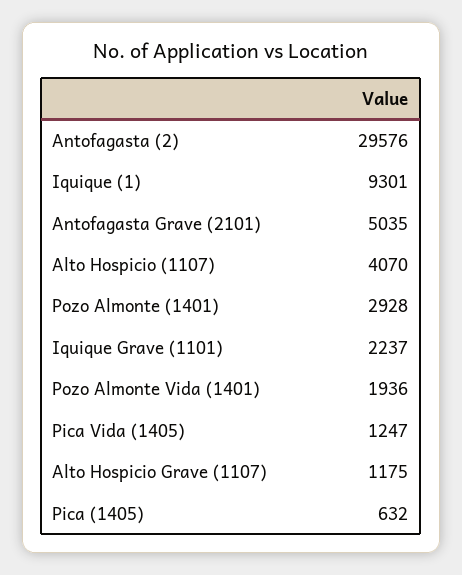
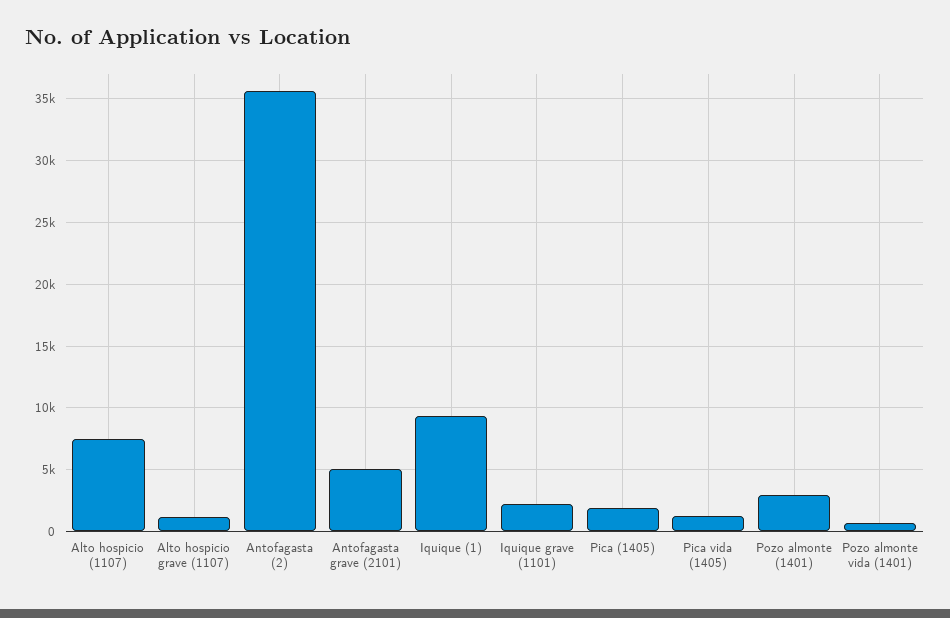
  {
-   "Antofagasta (2)": 29576,
+   "Antofagasta (2)": 35500,
    "Iquique (1)": 9301,
    "Antofagasta Grave (2101)": 5035,
-   "Alto Hospicio (1107)": 4070,
+   "Alto Hospicio (1107)": 7500,
    "Pozo Almonte (1401)": 2928,
    "Iquique Grave (1101)": 2237,
-   "Pozo Almonte Vida (1401)": 1936,
+   "Pozo Almonte Vida (1401)": 500,
    "Pica Vida (1405)": 1247,
    "Alto Hospicio Grave (1107)": 1175,
-   "Pica (1405)": 632
+   "Pica (1405)": 2000
  }

